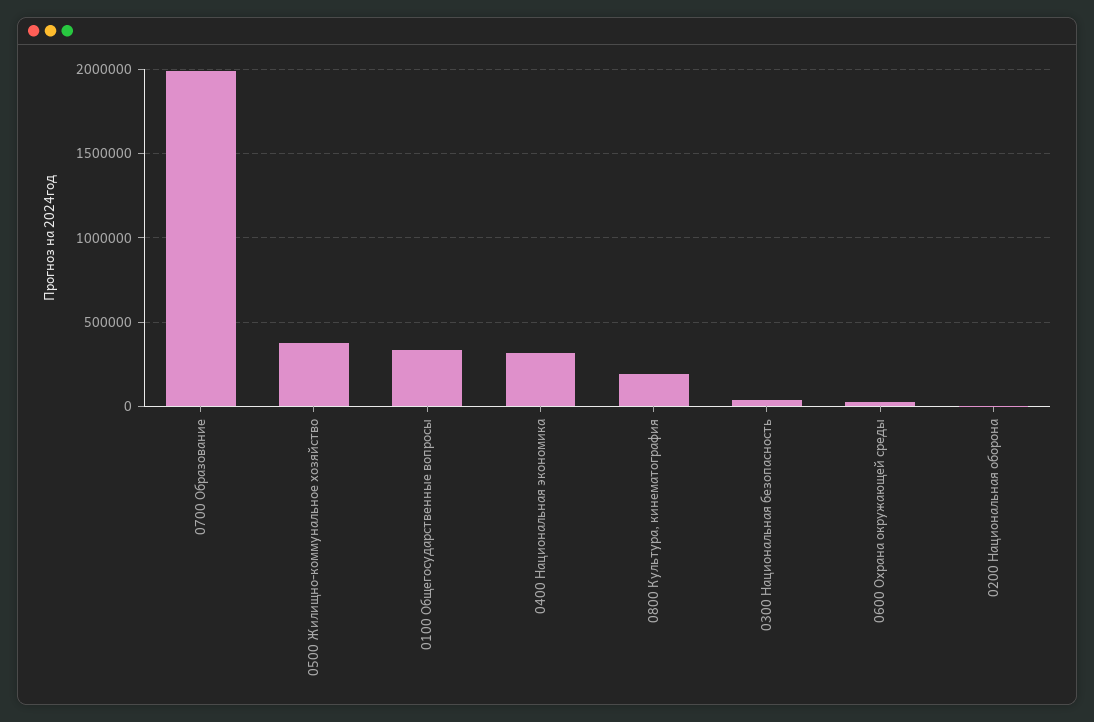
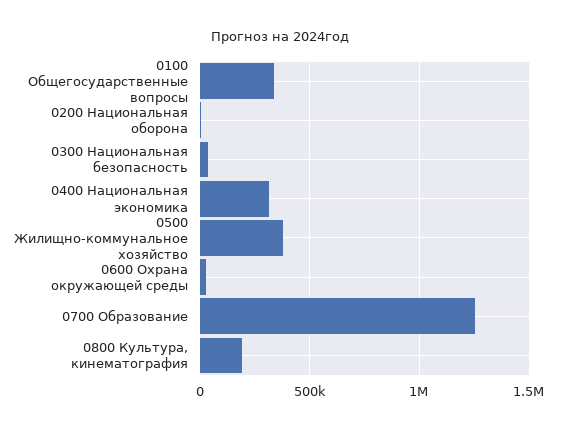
  {
-   "0700 Образование": 2000000,
+   "0700 Образование": 1250000,
    "0500 Жилищно-коммунальное хозяйство": 400000,
    "0100 Общегосударственные вопросы": 350000,
    "0400 Национальная экономика": 300000,
    "0800 Культура, кинематография": 200000,
    "0300 Национальная безопасность": 50000,
    "0600 Охрана окружающей среды": 50000,
    "0200 Национальная оборона": 0
  }

